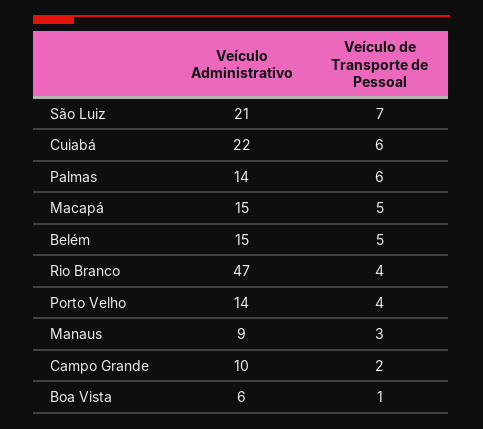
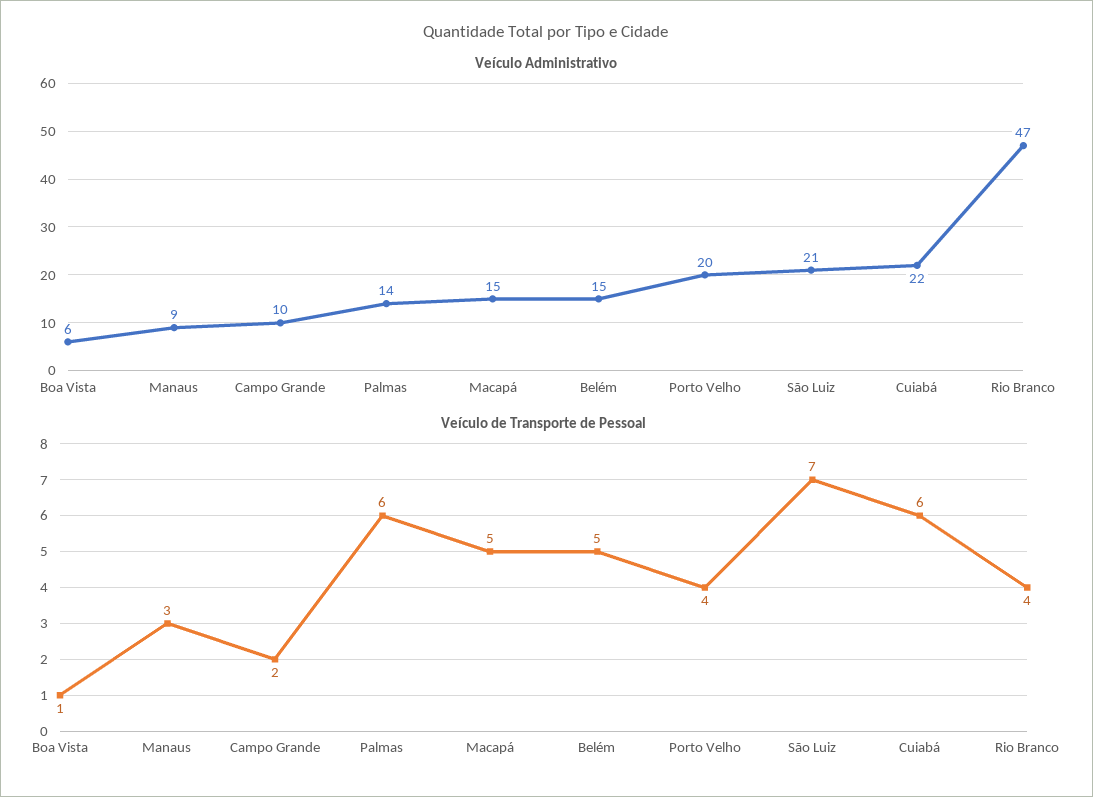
  {
    "Veículo Administrativo": {
      "São Luiz": 21,
      "Cuiabá": 22,
      "Palmas": 14,
      "Macapá": 15,
      "Belém": 15,
      "Rio Branco": 47,
-     "Porto Velho": 14,
+     "Porto Velho": 20,
      "Manaus": 9,
      "Campo Grande": 10,
      "Boa Vista": 6
    },
    "Veículo de Transporte de Pessoal": {
      "São Luiz": 7,
      "Cuiabá": 6,
      "Palmas": 6,
      "Macapá": 5,
      "Belém": 5,
      "Rio Branco": 4,
      "Porto Velho": 4,
      "Manaus": 3,
      "Campo Grande": 2,
      "Boa Vista": 1
    }
  }

